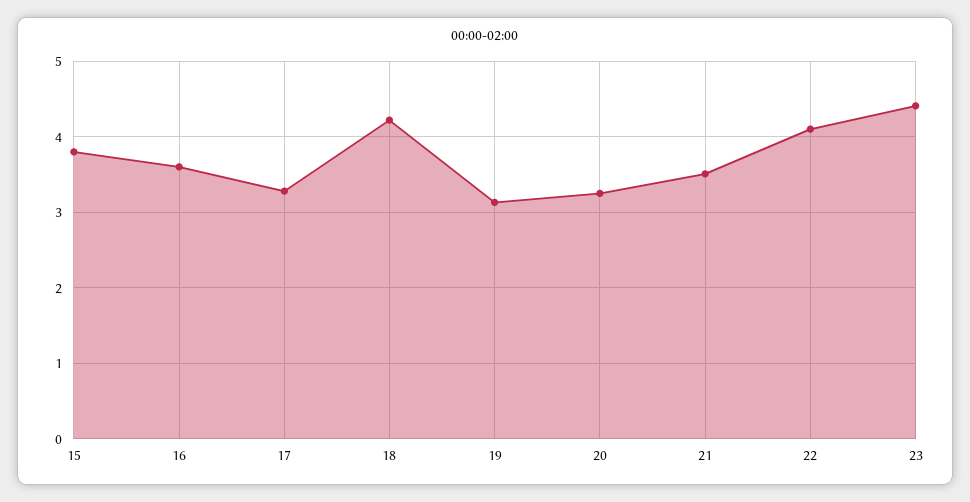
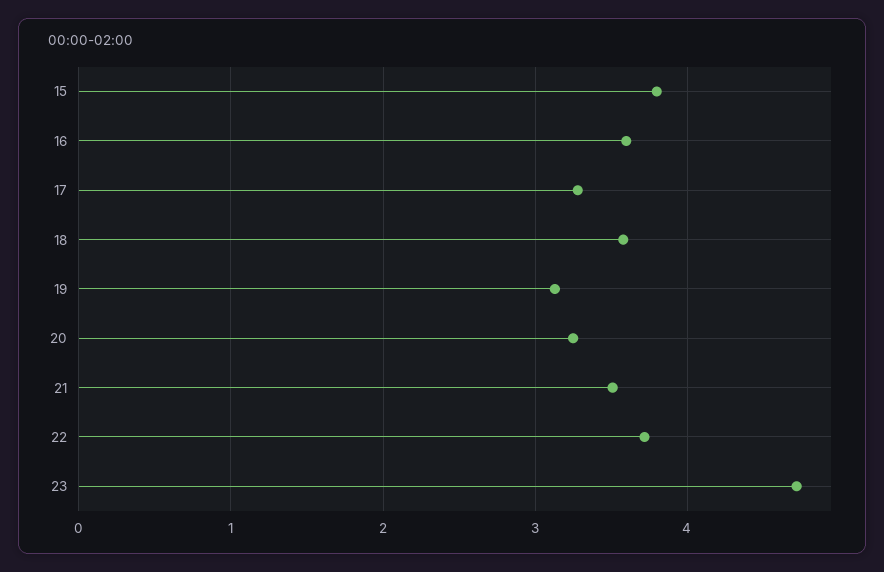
  {
    "15": 3.8,
    "16": 3.6,
    "17": 3.3,
-   "18": 4.2,
+   "18": 3.6,
    "19": 3.1,
    "20": 3.3,
    "21": 3.5,
-   "22": 4.1,
+   "22": 3.7,
-   "23": 4.4
+   "23": 4.7
  }

